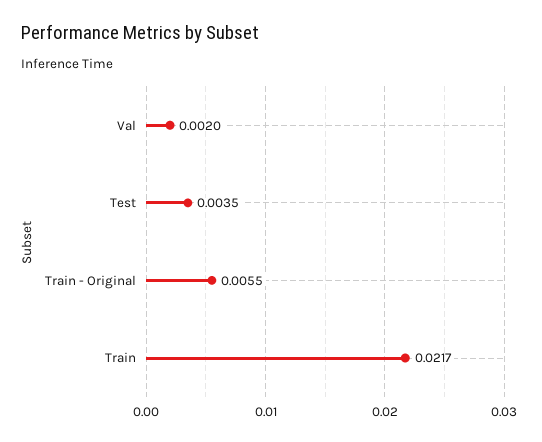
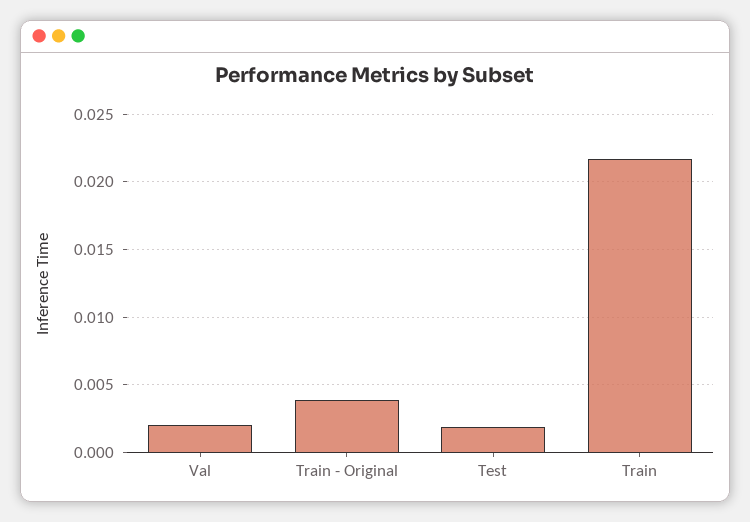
  {
    "Val": 0.002,
-   "Test": 0.0035,
+   "Test": 0.002,
-   "Train - Original": 0.0055,
+   "Train - Original": 0.004,
    "Train": 0.0217
  }

